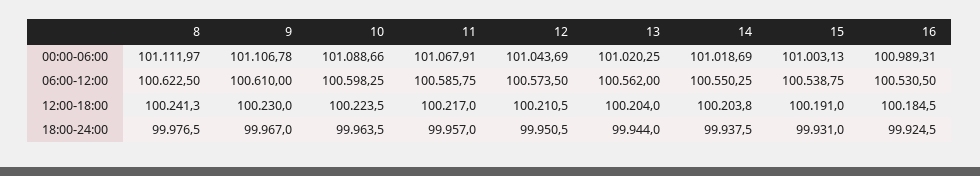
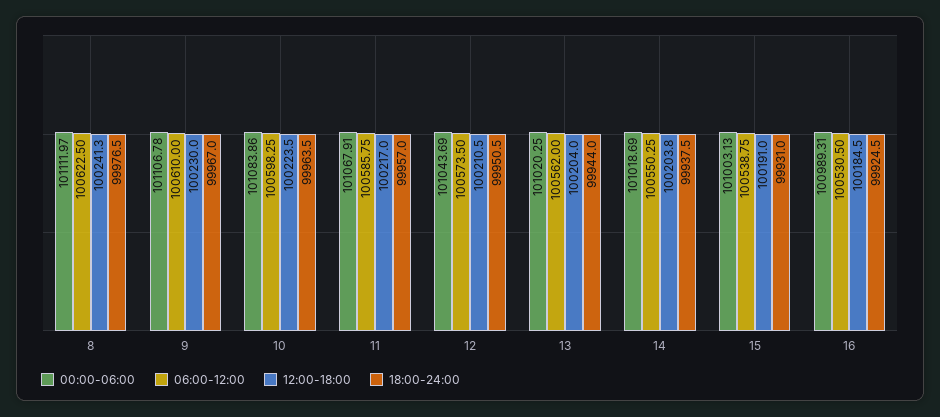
  {
    "00:00-06:00": {
      "8": 101111.97,
      "9": 101106.78,
-     "10": 101088.66,
+     "10": 101083.86,
      "11": 101067.91,
      "12": 101043.69,
      "13": 101020.25,
      "14": 101018.69,
      "15": 101003.13,
      "16": 100989.31
    },
    "06:00-12:00": {
      "8": 100622.5,
      "9": 100610,
      "10": 100598.25,
      "11": 100585.75,
      "12": 100573.5,
      "13": 100562,
      "14": 100550.25,
      "15": 100538.75,
      "16": 100530.5
    },
    "12:00-18:00": {
      "8": 100241.3,
      "9": 100230,
      "10": 100223.5,
      "11": 100217,
      "12": 100210.5,
      "13": 100204,
      "14": 100203.8,
      "15": 100191,
      "16": 100184.5
    },
    "18:00-24:00": {
      "8": 99976.5,
      "9": 99967,
      "10": 99963.5,
      "11": 99957,
      "12": 99950.5,
      "13": 99944,
      "14": 99937.5,
      "15": 99931,
      "16": 99924.5
    }
  }

